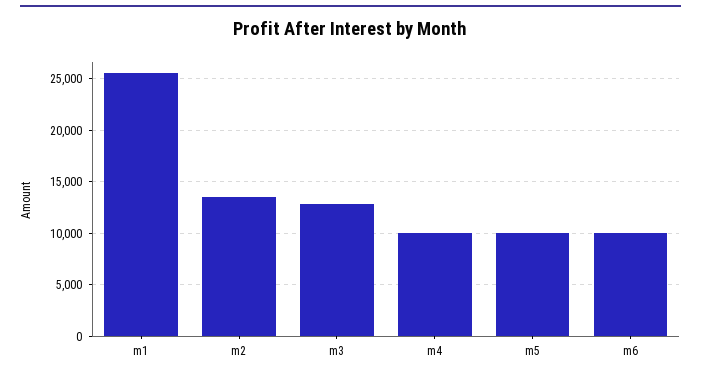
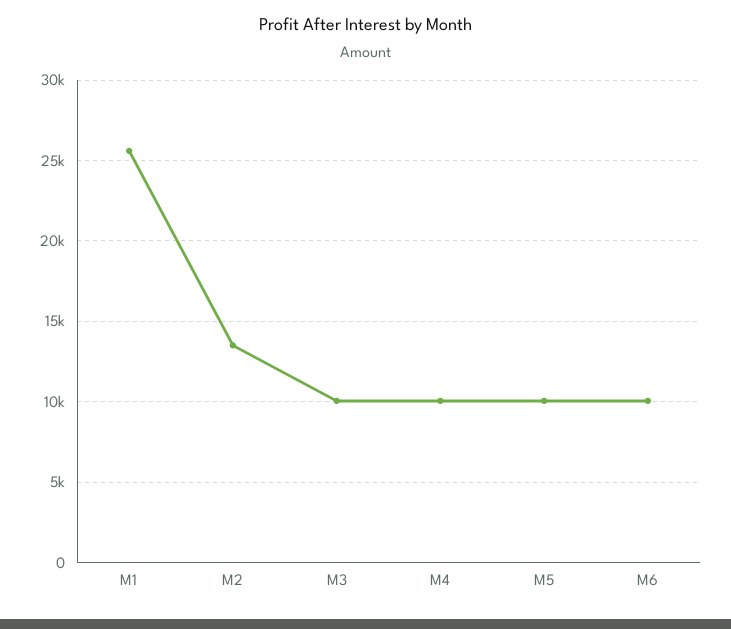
  {
    "m1": 25500,
    "m2": 13500,
-   "m3": 13000,
+   "m3": 10000,
    "m4": 10000,
    "m5": 10000,
    "m6": 10000
  }

